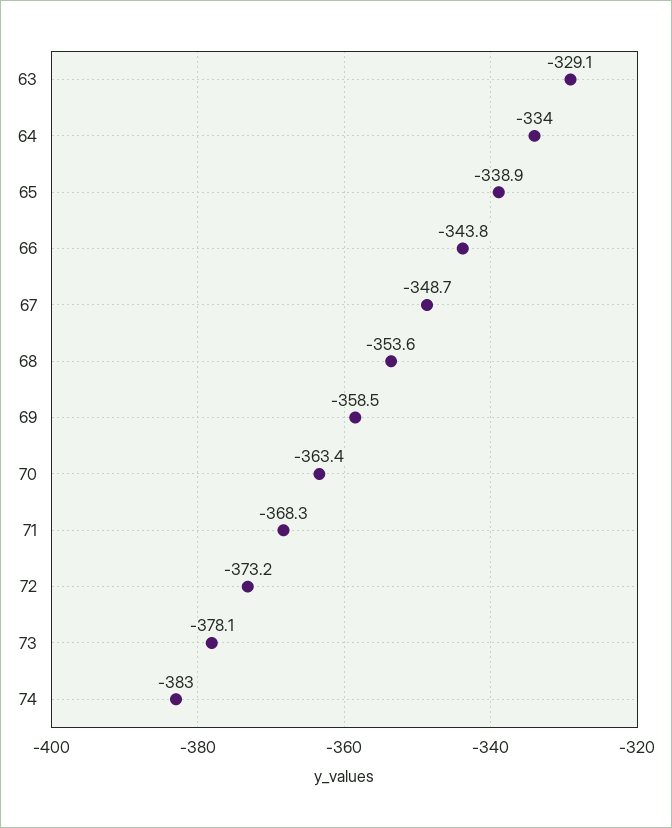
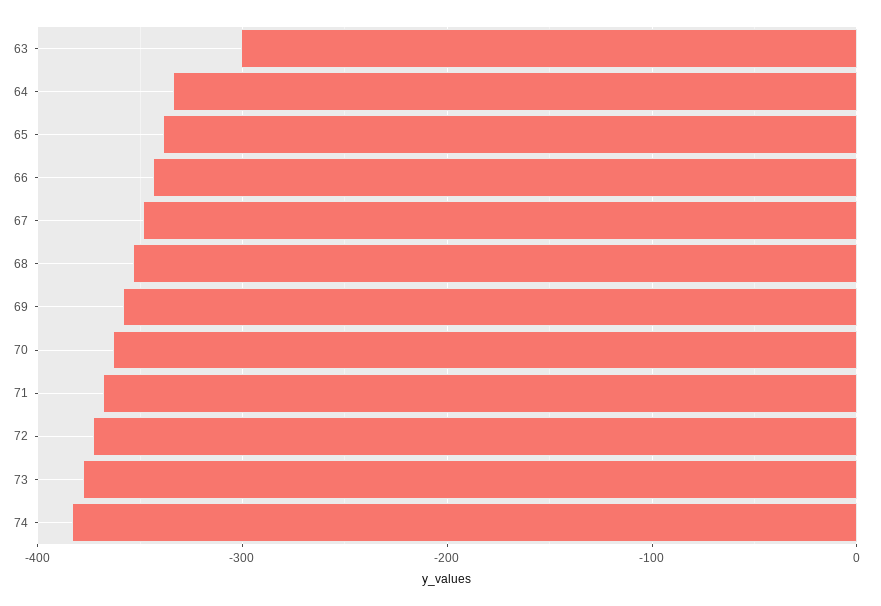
  {
-   "63": -329.1,
+   "63": -300,
    "64": -334,
    "65": -338.9,
    "66": -343.8,
    "67": -348.7,
    "68": -353.6,
    "69": -358.5,
    "70": -363.4,
    "71": -368.3,
    "72": -373.2,
    "73": -378.1,
    "74": -383
  }

